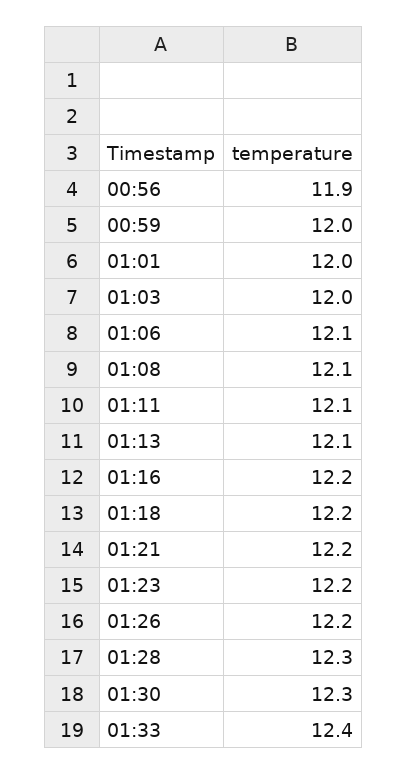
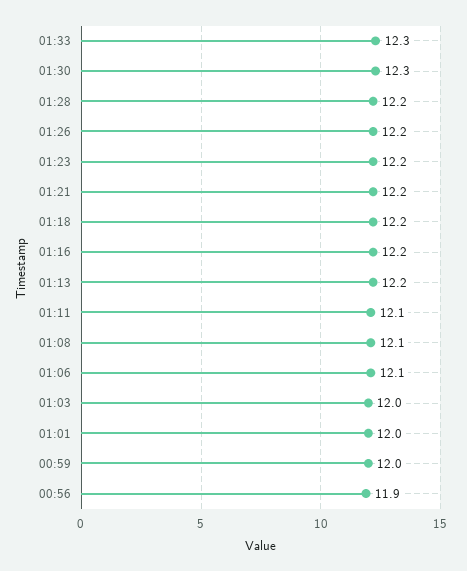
  {
    "00:56": 11.9,
    "00:59": 12,
    "01:01": 12,
    "01:03": 12,
    "01:06": 12.1,
    "01:08": 12.1,
    "01:11": 12.1,
-   "01:13": 12.1,
+   "01:13": 12.2,
    "01:16": 12.2,
    "01:18": 12.2,
    "01:21": 12.2,
    "01:23": 12.2,
    "01:26": 12.2,
-   "01:28": 12.3,
+   "01:28": 12.2,
    "01:30": 12.3,
-   "01:33": 12.4
+   "01:33": 12.3
  }

